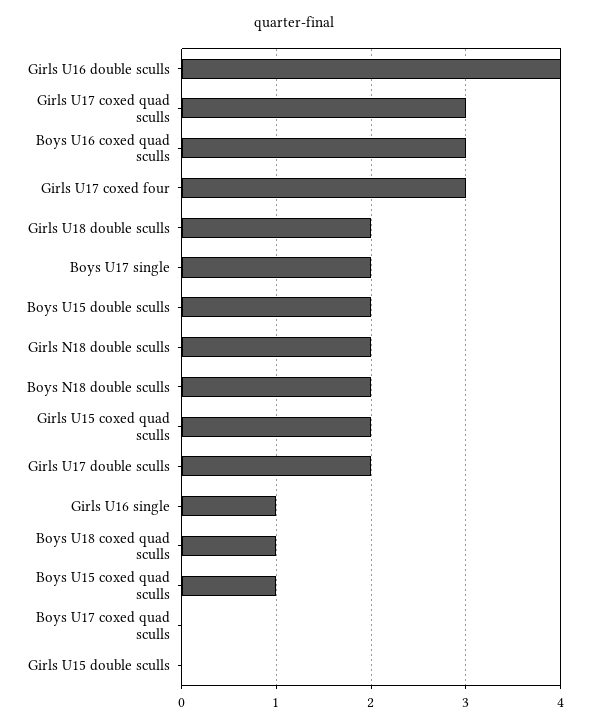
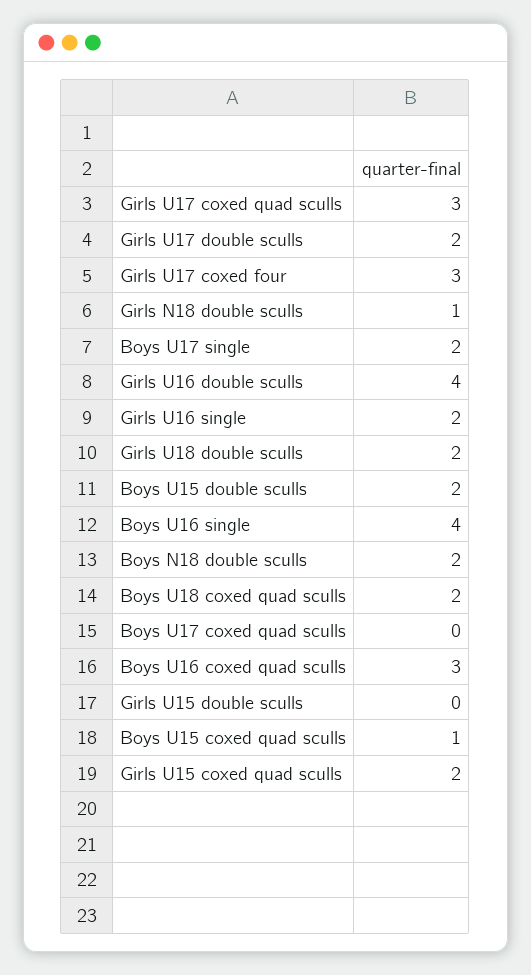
  {
    "Girls U16 double sculls": 4,
    "Girls U17 coxed quad sculls": 3,
    "Boys U16 coxed quad sculls": 3,
    "Girls U17 coxed four": 3,
    "Girls U18 double sculls": 2,
    "Boys U17 single": 2,
    "Boys U15 double sculls": 2,
-   "Girls N18 double sculls": 2,
+   "Girls N18 double sculls": 1,
    "Boys N18 double sculls": 2,
    "Girls U15 coxed quad sculls": 2,
    "Girls U17 double sculls": 2,
-   "Girls U16 single": 1,
+   "Girls U16 single": 2,
-   "Boys U18 coxed quad sculls": 1,
+   "Boys U18 coxed quad sculls": 2,
    "Boys U15 coxed quad sculls": 1,
    "Boys U17 coxed quad sculls": 0,
-   "Girls U15 double sculls": 0
+   "Girls U15 double sculls": 0,
+   "Boys U16 single": 4
  }

